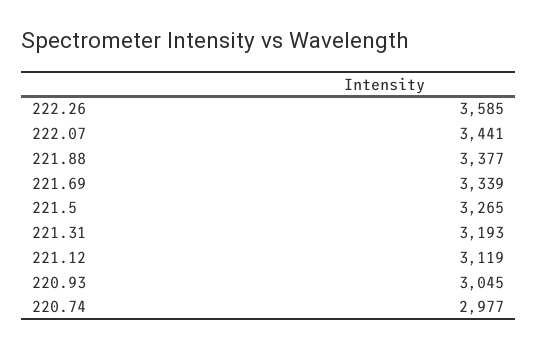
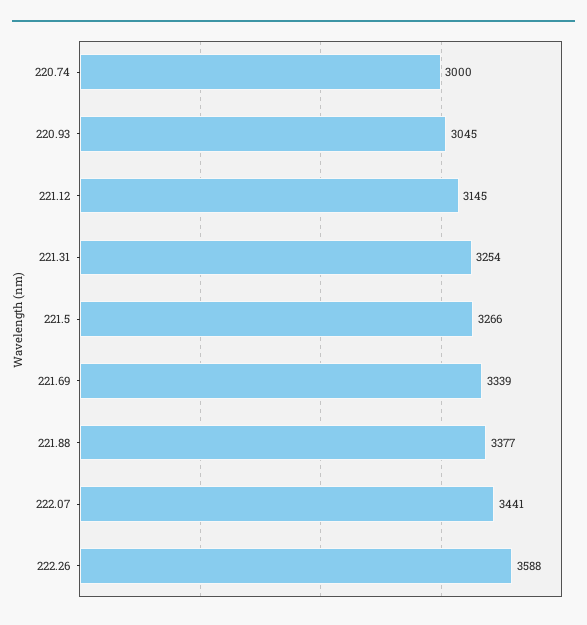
  {
-   "222.26": 3585,
+   "222.26": 3588,
    "222.07": 3441,
    "221.88": 3377,
    "221.69": 3339,
-   "221.5": 3265,
+   "221.5": 3266,
-   "221.31": 3193,
+   "221.31": 3254,
-   "221.12": 3119,
+   "221.12": 3145,
    "220.93": 3045,
-   "220.74": 2977
+   "220.74": 3000
  }

